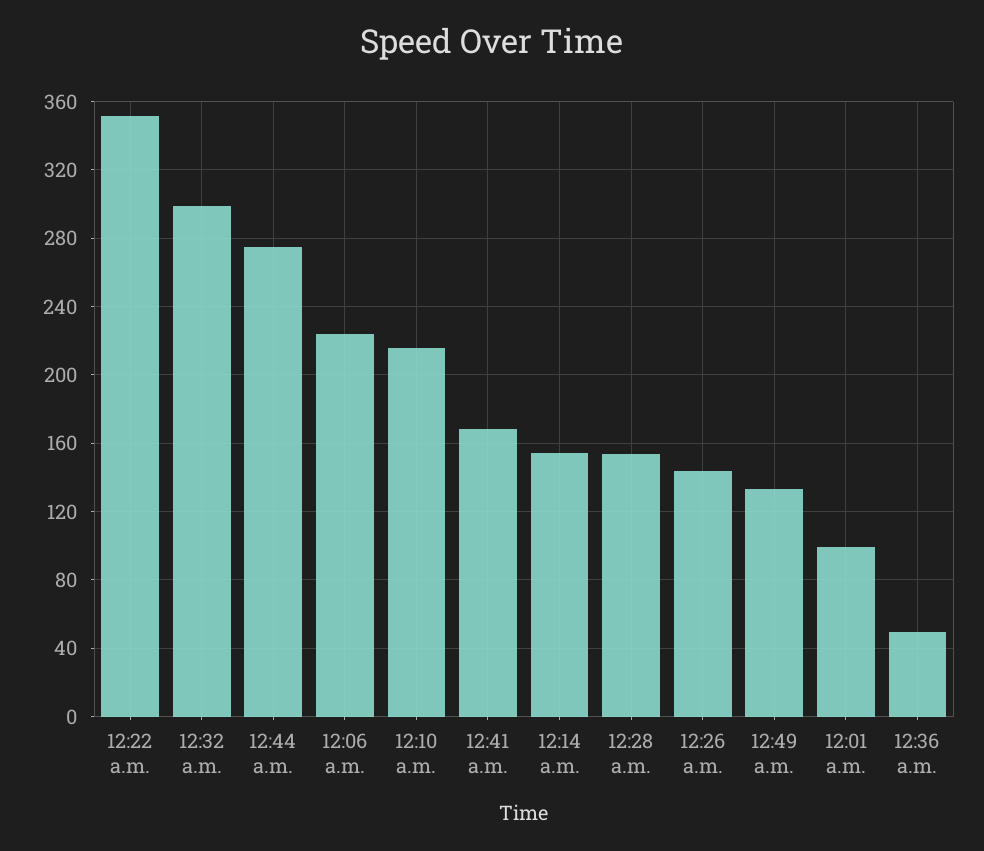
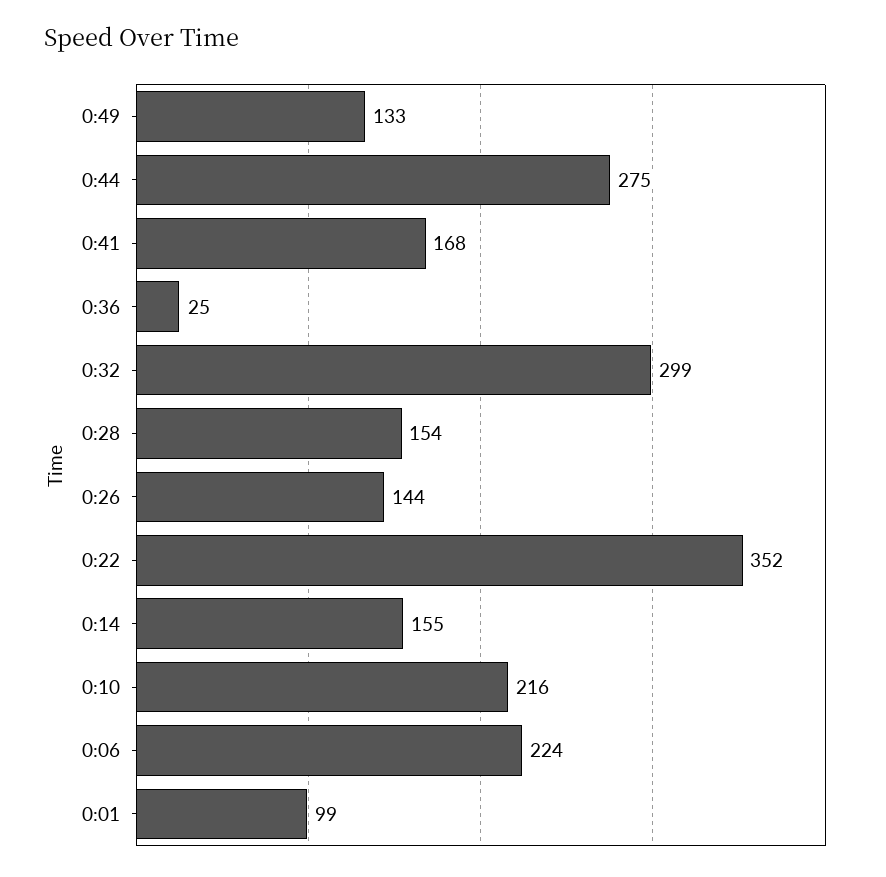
  {
    "12:22 a.m.": 352,
    "12:32 a.m.": 299,
    "12:44 a.m.": 275,
    "12:06 a.m.": 224,
    "12:10 a.m.": 216,
    "12:41 a.m.": 168,
    "12:14 a.m.": 155,
    "12:28 a.m.": 154,
    "12:26 a.m.": 144,
    "12:49 a.m.": 133,
    "12:01 a.m.": 99,
-   "12:36 a.m.": 50
+   "12:36 a.m.": 25
  }

